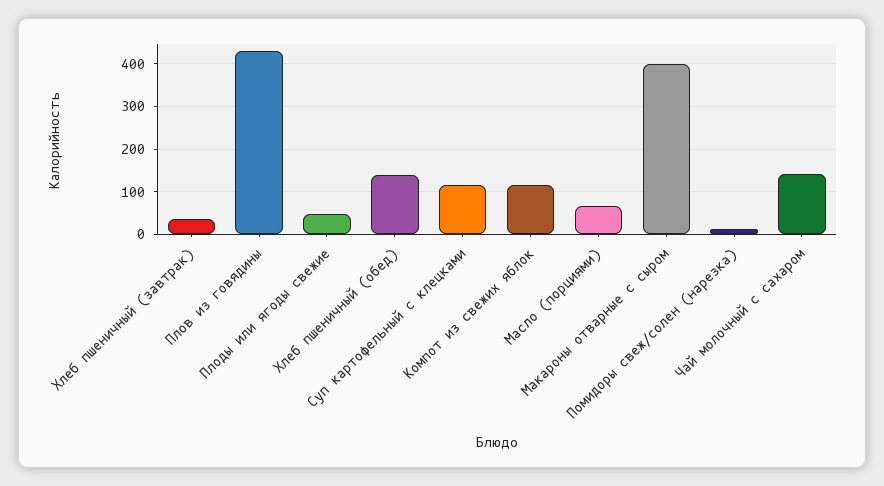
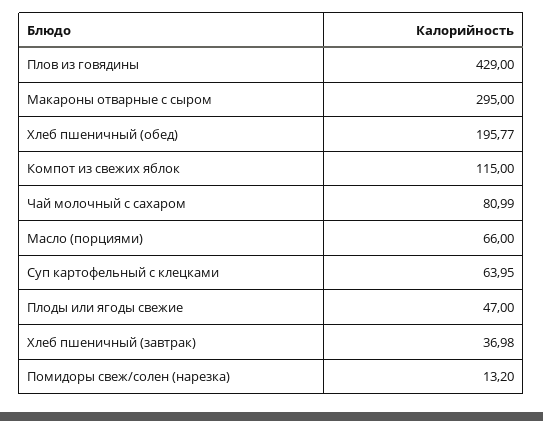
  {
    "Хлеб пшеничный (завтрак)": 36.98,
    "Плов из говядины": 429,
    "Плоды или ягоды свежие": 47,
-   "Хлеб пшеничный (обед)": 140,
+   "Хлеб пшеничный (обед)": 195.77,
-   "Суп картофельный с клецками": 120,
+   "Суп картофельный с клецками": 63.95,
    "Компот из свежих яблок": 115,
    "Масло (порциями)": 66,
-   "Макароны отварные с сыром": 400,
+   "Макароны отварные с сыром": 295,
    "Помидоры свеж/солен (нарезка)": 13.2,
-   "Чай молочный с сахаром": 140
+   "Чай молочный с сахаром": 80.99
  }

